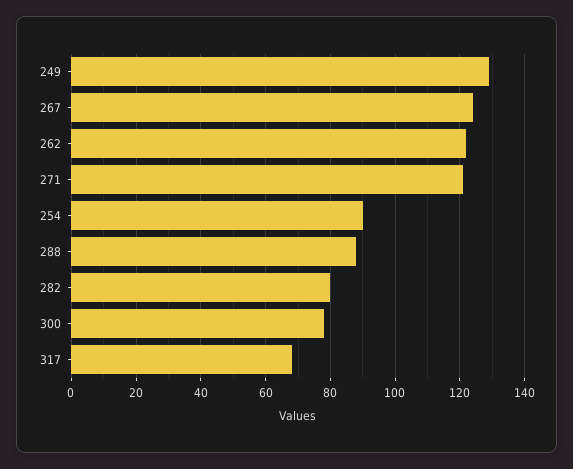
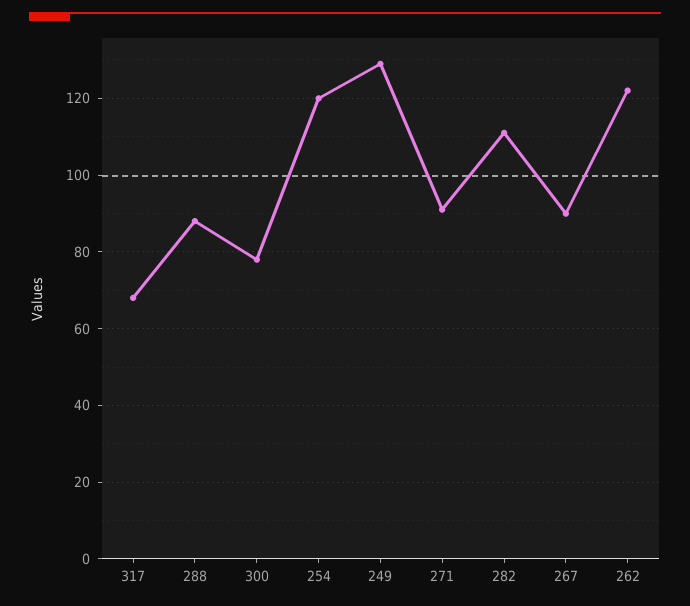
  {
    "249": 130,
-   "267": 125,
+   "267": 90,
    "262": 120,
-   "271": 120,
+   "271": 90,
-   "254": 90,
+   "254": 120,
    "288": 90,
-   "282": 80,
+   "282": 110,
    "300": 80,
    "317": 70
  }

